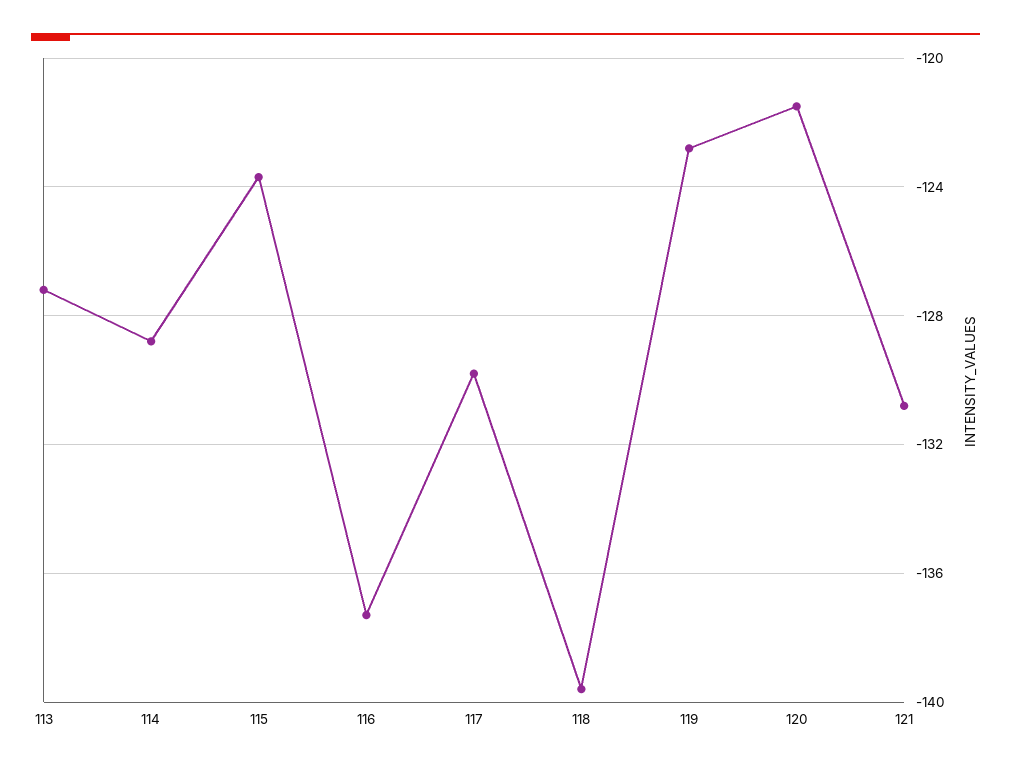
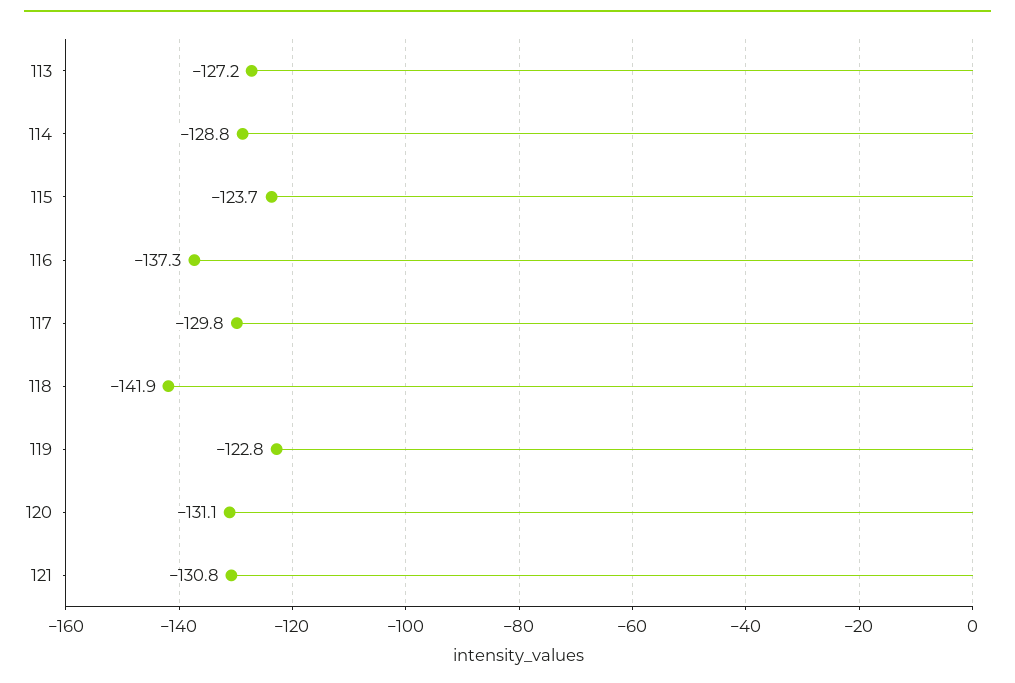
  {
    "113": -127.2,
    "114": -128.8,
    "115": -123.7,
    "116": -137.3,
    "117": -129.8,
-   "118": -139.5,
+   "118": -141.9,
    "119": -122.8,
-   "120": -121.5,
+   "120": -131.1,
    "121": -130.8
  }

